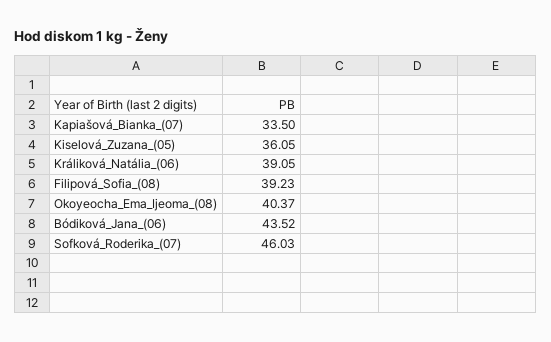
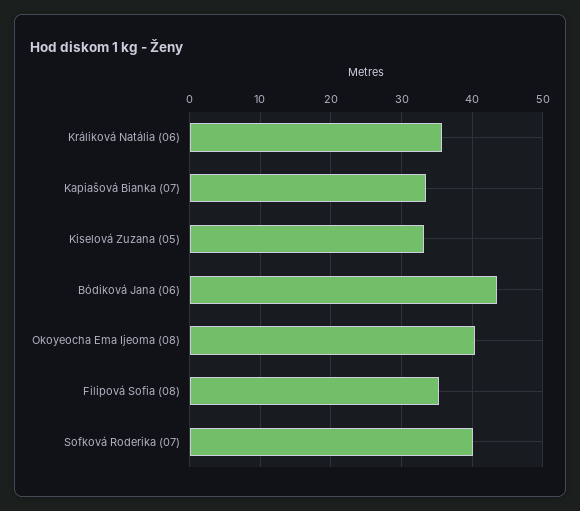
  {
    "Kapiašová_Bianka_(07)": 33.5,
-   "Kiselová_Zuzana_(05)": 36.05,
+   "Kiselová_Zuzana_(05)": 33,
-   "Králiková_Natália_(06)": 39.05,
+   "Králiková_Natália_(06)": 36,
-   "Filipová_Sofia_(08)": 39.23,
+   "Filipová_Sofia_(08)": 35,
    "Okoyeocha_Ema_Ijeoma_(08)": 40.37,
    "Bódiková_Jana_(06)": 43.52,
-   "Sofková_Roderika_(07)": 46.03
+   "Sofková_Roderika_(07)": 40
  }

